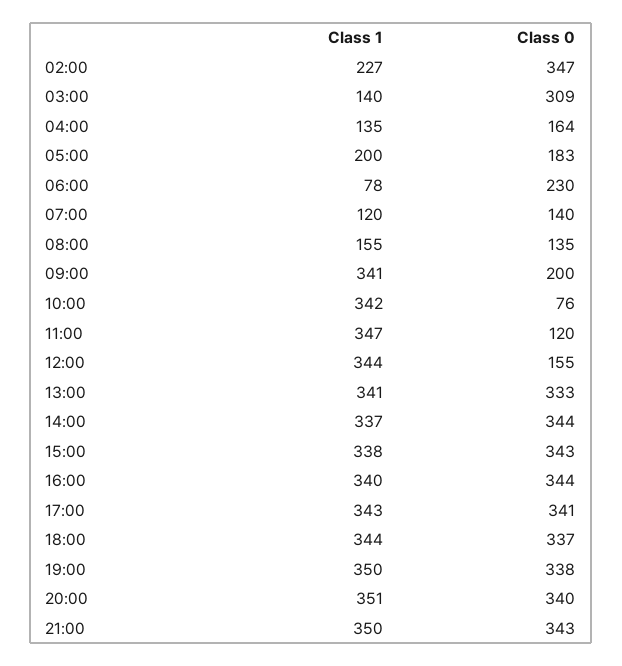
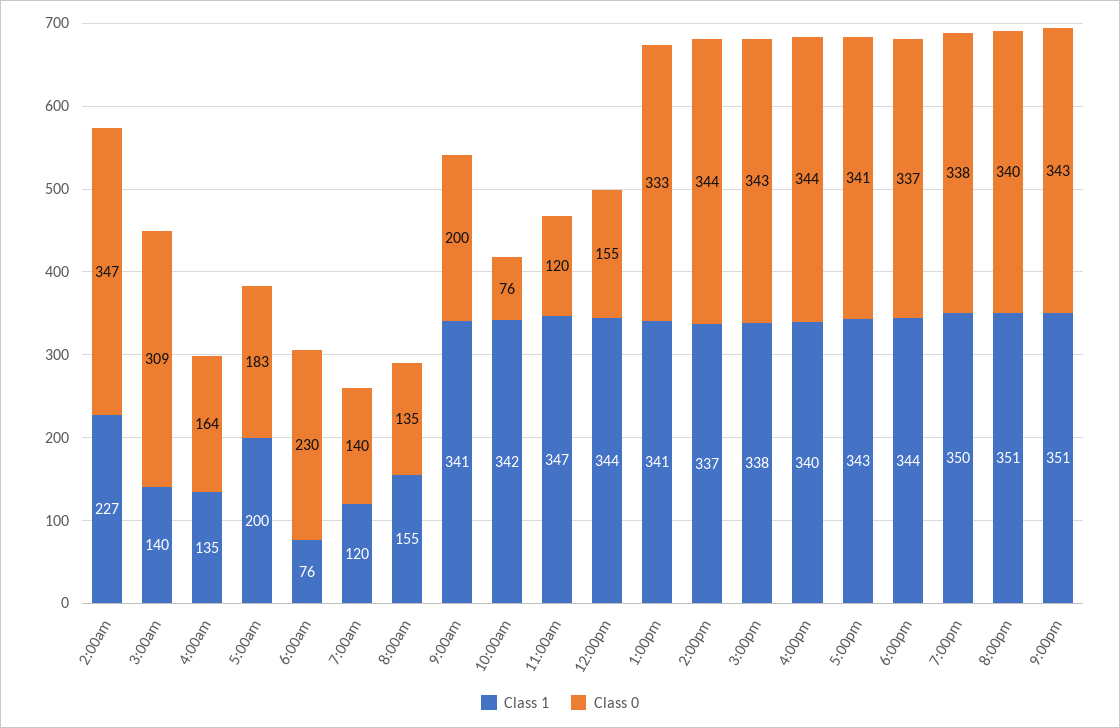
  {
    "Class 1": {
      "02:00": 227,
      "03:00": 140,
      "04:00": 135,
      "05:00": 200,
-     "06:00": 78,
+     "06:00": 76,
      "07:00": 120,
      "08:00": 155,
      "09:00": 341,
      "10:00": 342,
      "11:00": 347,
      "12:00": 344,
      "13:00": 341,
      "14:00": 337,
      "15:00": 338,
      "16:00": 340,
      "17:00": 343,
      "18:00": 344,
      "19:00": 350,
      "20:00": 351,
-     "21:00": 350
+     "21:00": 351
    },
    "Class 0": {
      "02:00": 347,
      "03:00": 309,
      "04:00": 164,
      "05:00": 183,
      "06:00": 230,
      "07:00": 140,
      "08:00": 135,
      "09:00": 200,
      "10:00": 76,
      "11:00": 120,
      "12:00": 155,
      "13:00": 333,
      "14:00": 344,
      "15:00": 343,
      "16:00": 344,
      "17:00": 341,
      "18:00": 337,
      "19:00": 338,
      "20:00": 340,
      "21:00": 343
    }
  }

